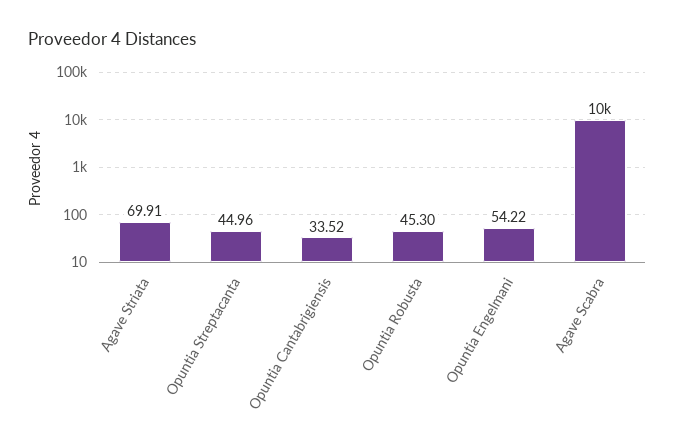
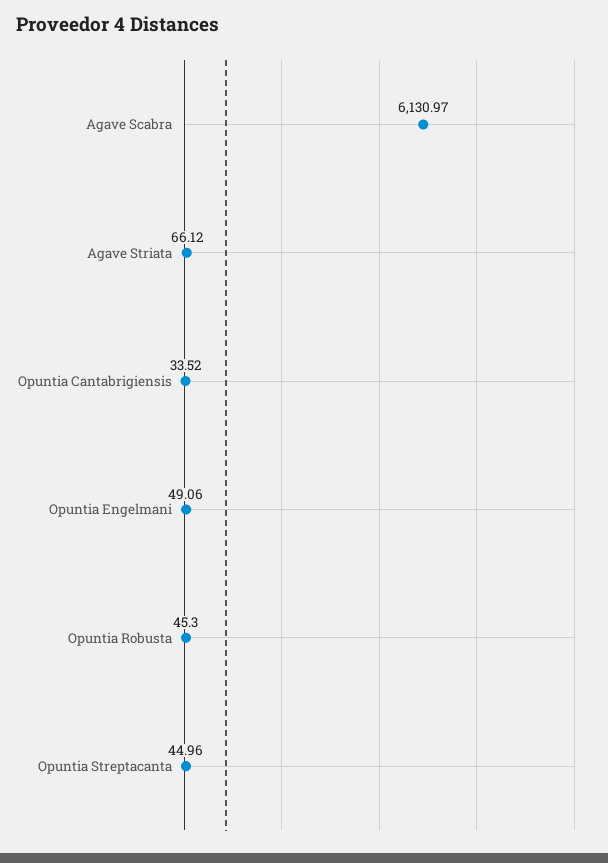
  {
-   "Agave Striata": 69.91,
+   "Agave Striata": 66.12,
    "Opuntia Streptacanta": 44.96,
    "Opuntia Cantabrigiensis": 33.52,
    "Opuntia Robusta": 45.3,
-   "Opuntia Engelmani": 54.22,
+   "Opuntia Engelmani": 49.06,
-   "Agave Scabra": 10000
+   "Agave Scabra": 6130.97
  }

